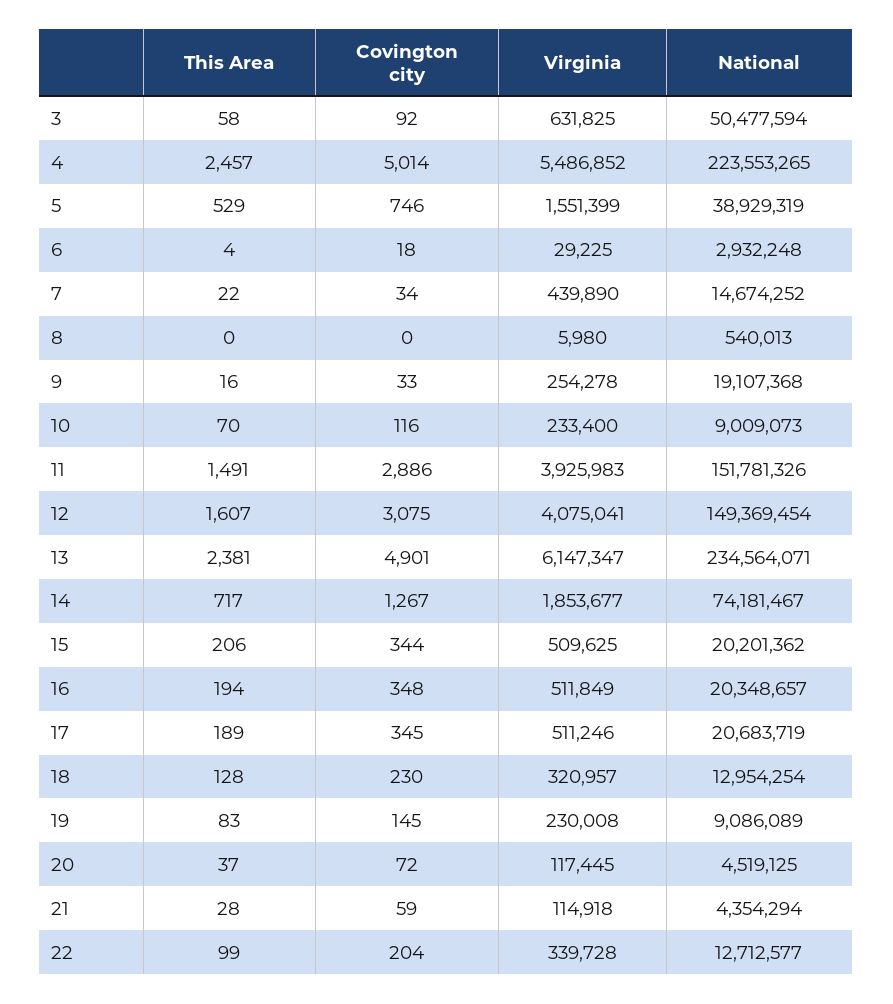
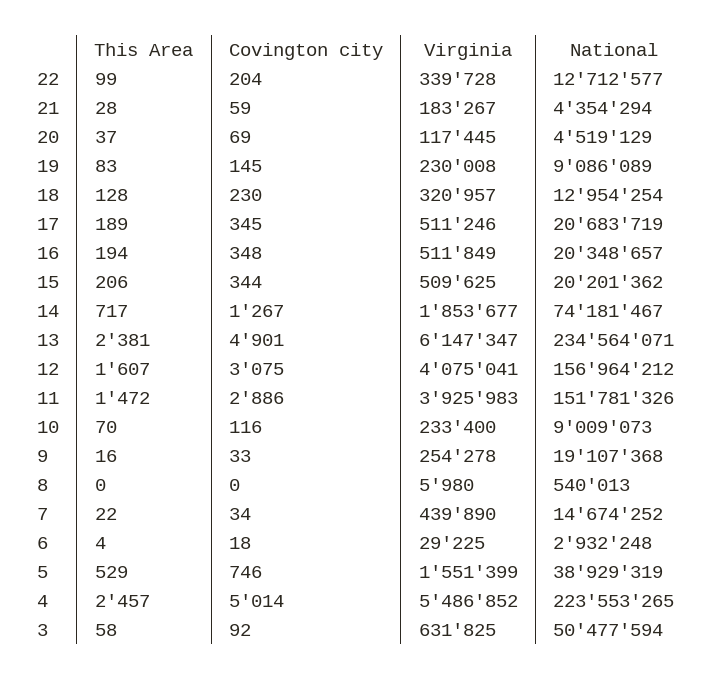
  {
    "This Area": {
      "3": 58,
      "4": 2457,
      "5": 529,
      "6": 4,
      "7": 22,
      "8": 0,
      "9": 16,
      "10": 70,
-     "11": 1491,
+     "11": 1472,
      "12": 1607,
      "13": 2381,
      "14": 717,
      "15": 206,
      "16": 194,
      "17": 189,
      "18": 128,
      "19": 83,
      "20": 37,
      "21": 28,
      "22": 99
    },
    "Covington city": {
      "3": 92,
      "4": 5014,
      "5": 746,
      "6": 18,
      "7": 34,
      "8": 0,
      "9": 33,
      "10": 116,
      "11": 2886,
      "12": 3075,
      "13": 4901,
      "14": 1267,
      "15": 344,
      "16": 348,
      "17": 345,
      "18": 230,
      "19": 145,
-     "20": 72,
+     "20": 69,
      "21": 59,
      "22": 204
    },
    "Virginia": {
      "3": 631825,
      "4": 5486852,
      "5": 1551399,
      "6": 29225,
      "7": 439890,
      "8": 5980,
      "9": 254278,
      "10": 233400,
      "11": 3925983,
      "12": 4075041,
      "13": 6147347,
      "14": 1853677,
      "15": 509625,
      "16": 511849,
      "17": 511246,
      "18": 320957,
      "19": 230008,
      "20": 117445,
-     "21": 114918,
+     "21": 183267,
      "22": 339728
    },
    "National": {
      "3": 50477594,
      "4": 223553265,
      "5": 38929319,
      "6": 2932248,
      "7": 14674252,
      "8": 540013,
      "9": 19107368,
      "10": 9009073,
      "11": 151781326,
-     "12": 149369454,
+     "12": 156964212,
      "13": 234564071,
      "14": 74181467,
      "15": 20201362,
      "16": 20348657,
      "17": 20683719,
      "18": 12954254,
      "19": 9086089,
-     "20": 4519125,
+     "20": 4519129,
      "21": 4354294,
      "22": 12712577
    }
  }

